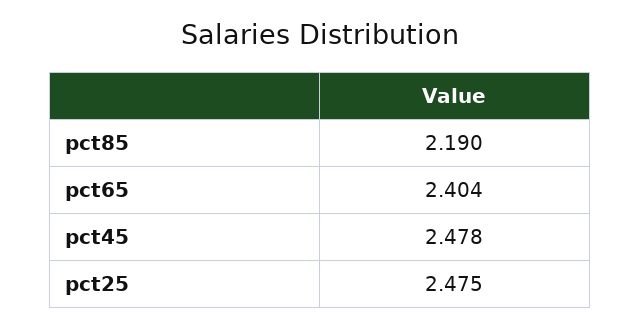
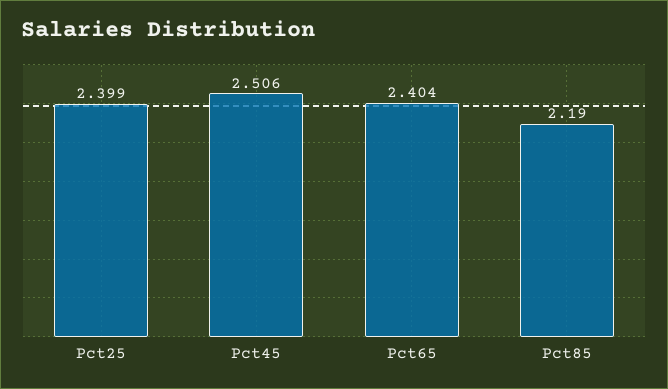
  {
    "pct85": 2.19,
    "pct65": 2.404,
-   "pct45": 2.478,
+   "pct45": 2.506,
-   "pct25": 2.475
+   "pct25": 2.399
  }

